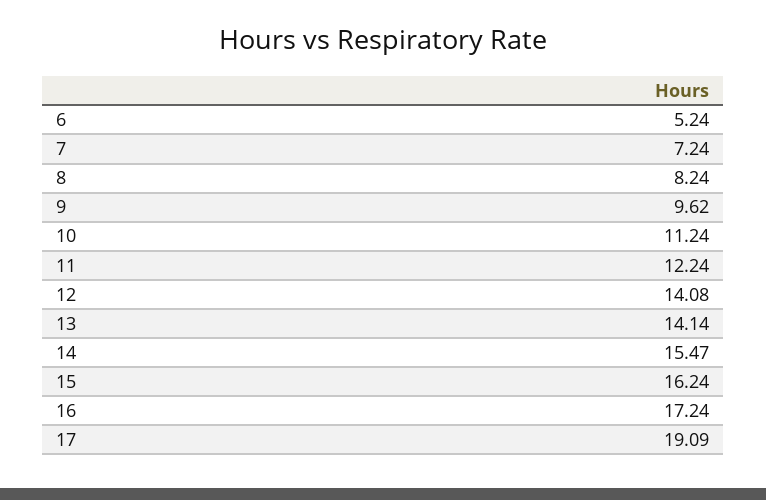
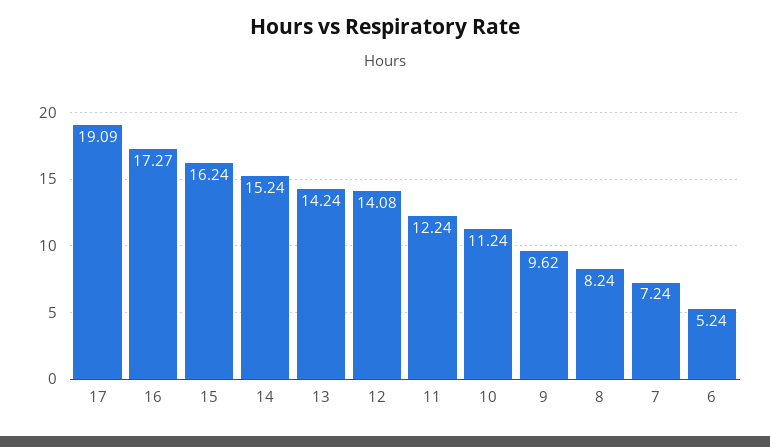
  {
    "6": 5.24,
    "7": 7.24,
    "8": 8.24,
    "9": 9.62,
    "10": 11.24,
    "11": 12.24,
    "12": 14.08,
-   "13": 14.14,
+   "13": 14.24,
-   "14": 15.47,
+   "14": 15.24,
    "15": 16.24,
-   "16": 17.24,
+   "16": 17.27,
    "17": 19.09
  }

